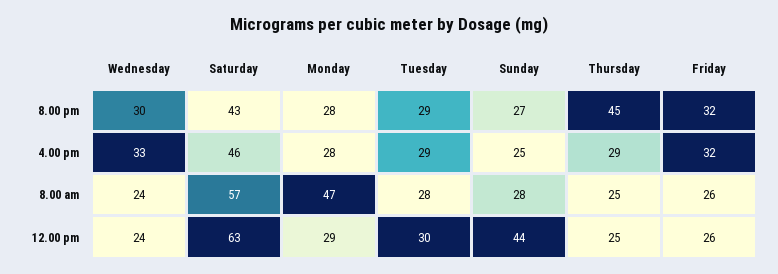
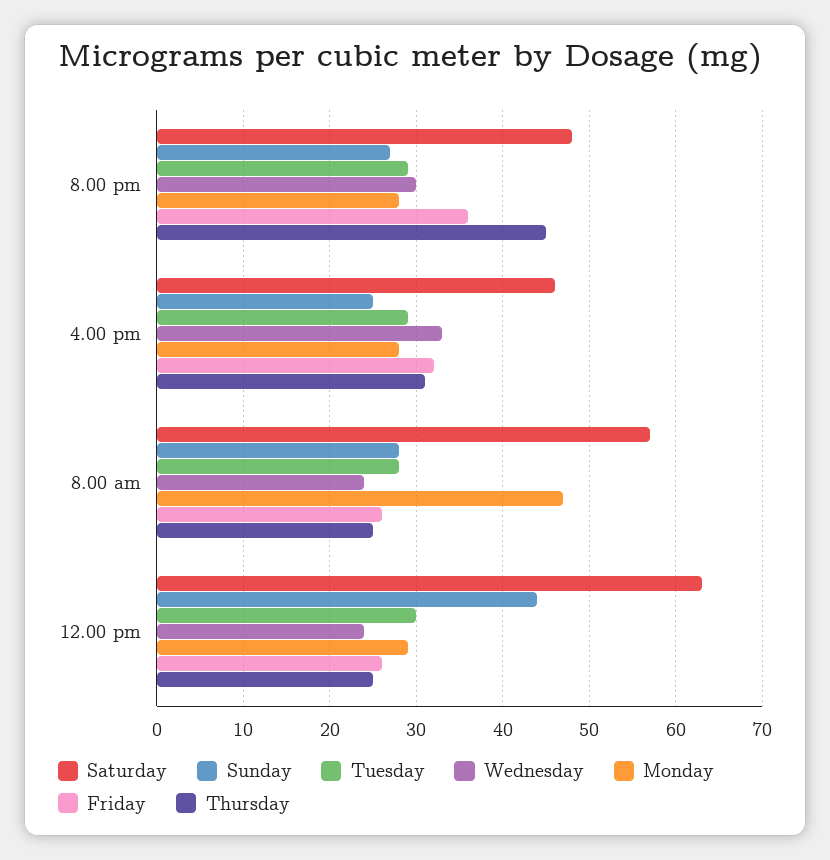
  {
    "Wednesday": {
      "8.00 pm": 30,
      "4.00 pm": 33,
      "8.00 am": 24,
      "12.00 pm": 24
    },
    "Saturday": {
-     "8.00 pm": 43,
+     "8.00 pm": 48,
      "4.00 pm": 46,
      "8.00 am": 57,
      "12.00 pm": 63
    },
    "Monday": {
      "8.00 pm": 28,
      "4.00 pm": 28,
      "8.00 am": 47,
      "12.00 pm": 29
    },
    "Tuesday": {
      "8.00 pm": 29,
      "4.00 pm": 29,
      "8.00 am": 28,
      "12.00 pm": 30
    },
    "Sunday": {
      "8.00 pm": 27,
      "4.00 pm": 25,
      "8.00 am": 28,
      "12.00 pm": 44
    },
    "Thursday": {
      "8.00 pm": 45,
-     "4.00 pm": 29,
+     "4.00 pm": 31,
      "8.00 am": 25,
      "12.00 pm": 25
    },
    "Friday": {
-     "8.00 pm": 32,
+     "8.00 pm": 36,
      "4.00 pm": 32,
      "8.00 am": 26,
      "12.00 pm": 26
    }
  }

